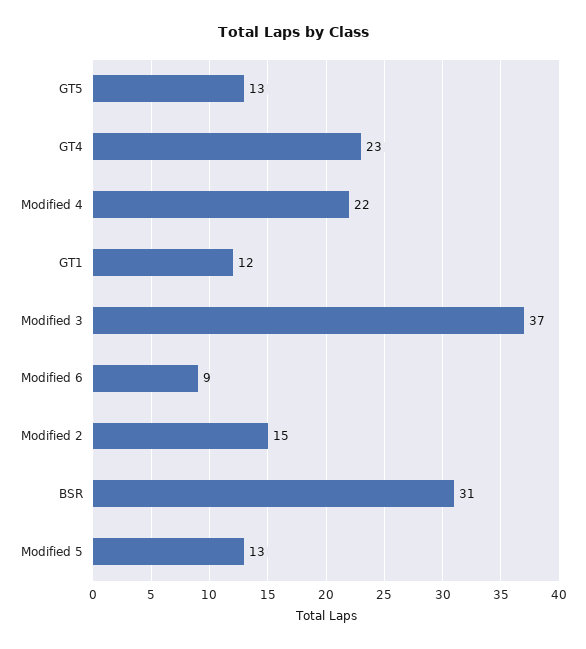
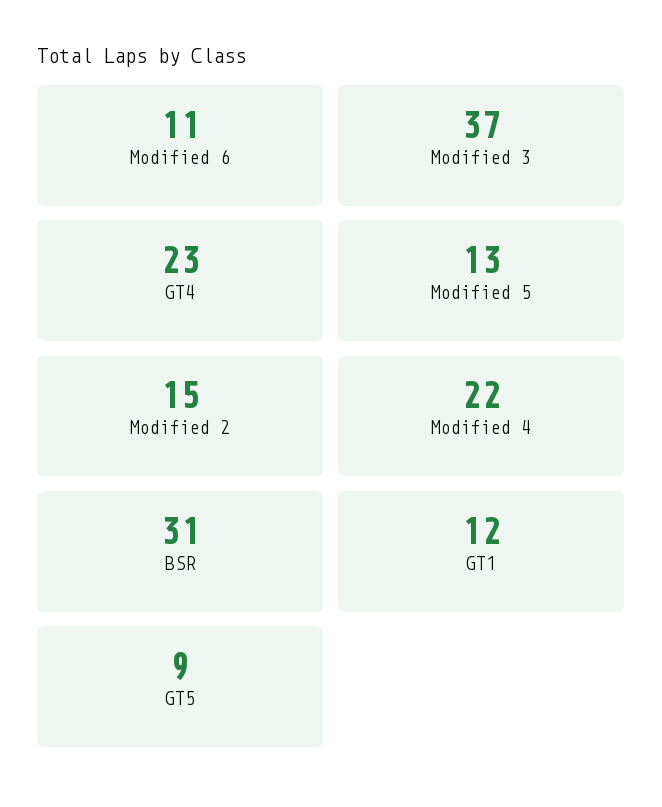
  {
-   "GT5": 13,
+   "GT5": 9,
    "GT4": 23,
    "Modified 4": 22,
    "GT1": 12,
    "Modified 3": 37,
-   "Modified 6": 9,
+   "Modified 6": 11,
    "Modified 2": 15,
    "BSR": 31,
    "Modified 5": 13
  }

